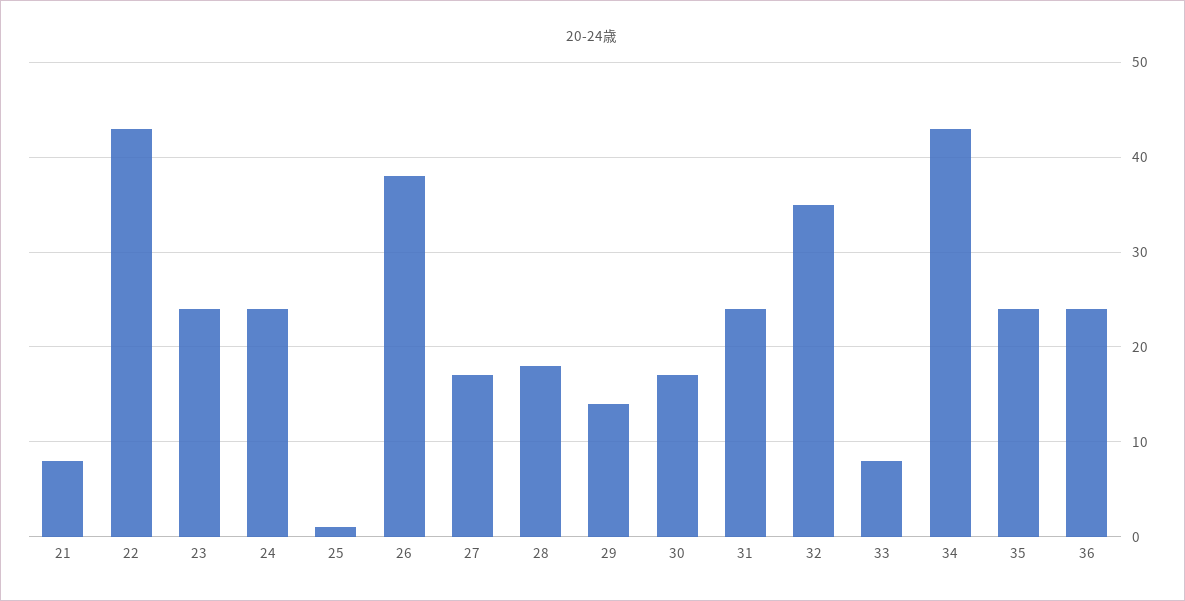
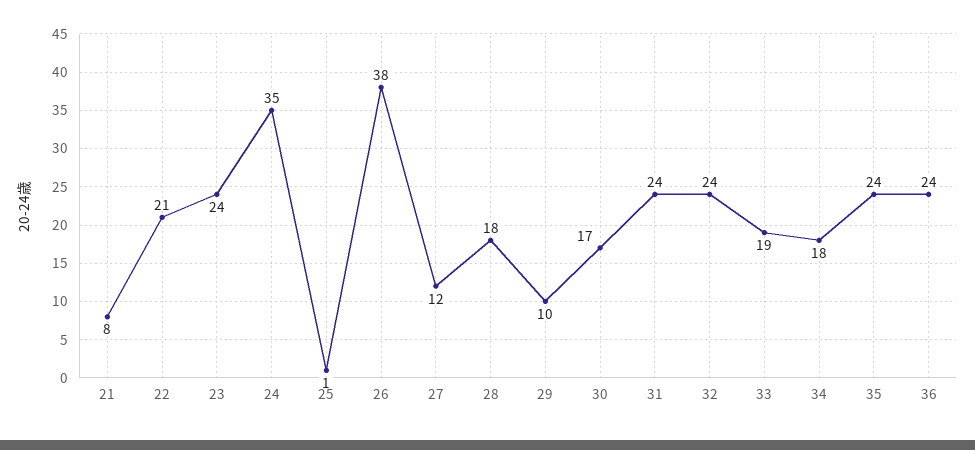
  {
    "21": 8,
-   "22": 43,
+   "22": 21,
    "23": 24,
-   "24": 24,
+   "24": 35,
    "25": 1,
    "26": 38,
-   "27": 17,
+   "27": 12,
    "28": 18,
-   "29": 14,
+   "29": 10,
    "30": 17,
    "31": 24,
-   "32": 35,
+   "32": 24,
-   "33": 8,
+   "33": 19,
-   "34": 43,
+   "34": 18,
    "35": 24,
    "36": 24
  }

